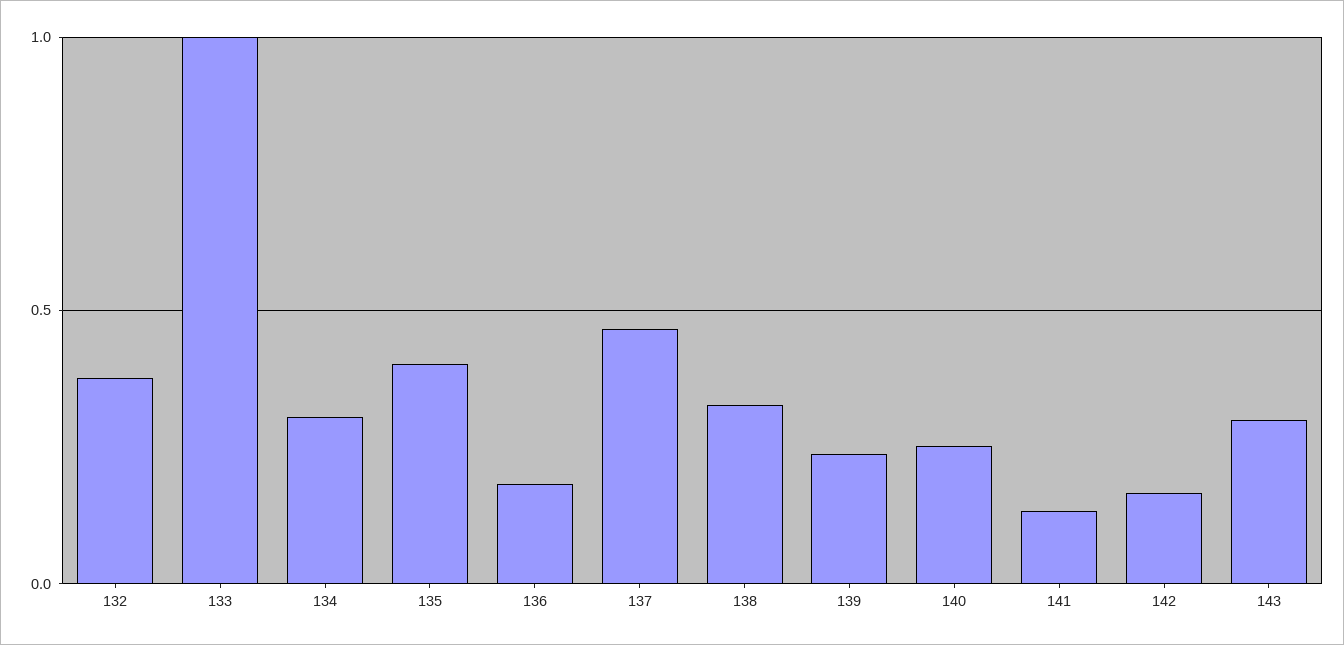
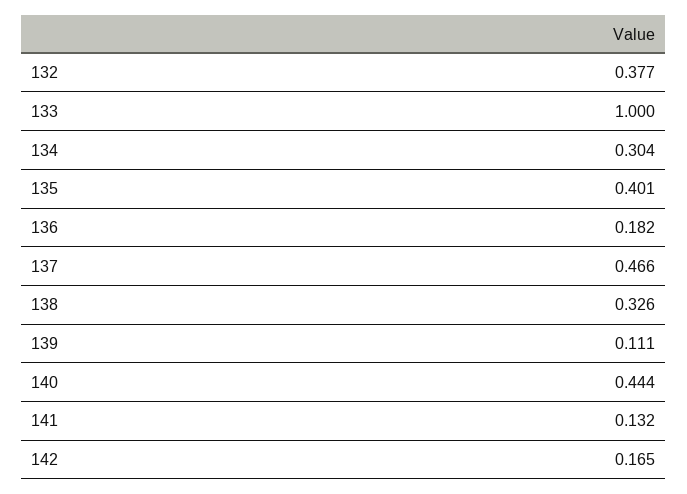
  {
    "132": 0.377,
    "133": 1,
    "134": 0.304,
    "135": 0.401,
    "136": 0.182,
    "137": 0.466,
    "138": 0.326,
-   "139": 0.25,
+   "139": 0.111,
-   "140": 0.25,
+   "140": 0.444,
    "141": 0.132,
-   "142": 0.165,
+   "142": 0.165
-   "143": 0.3
  }

